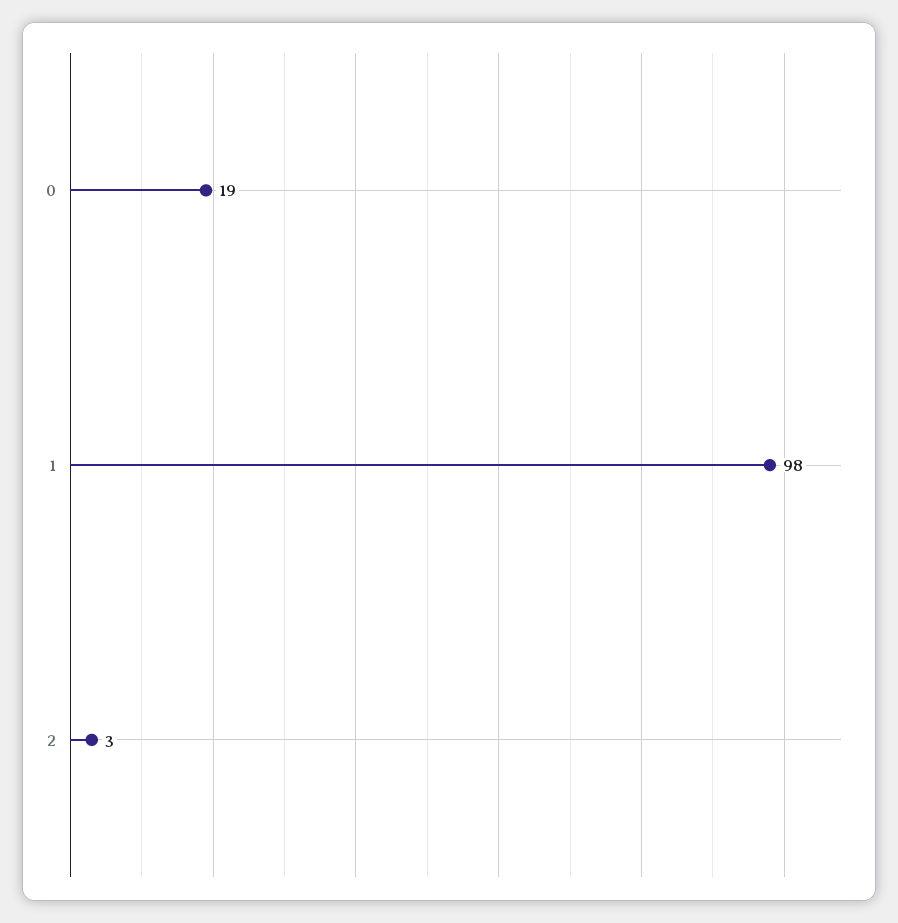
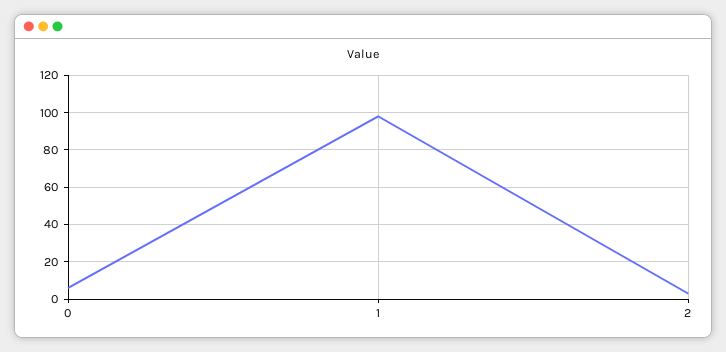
  {
-   "0": 19,
+   "0": 5,
    "1": 98,
    "2": 3
  }

